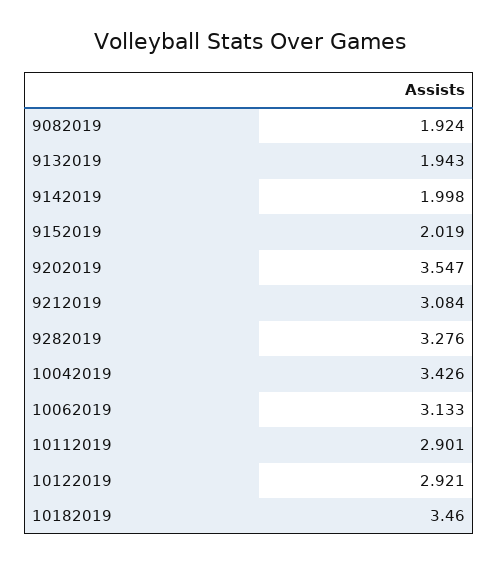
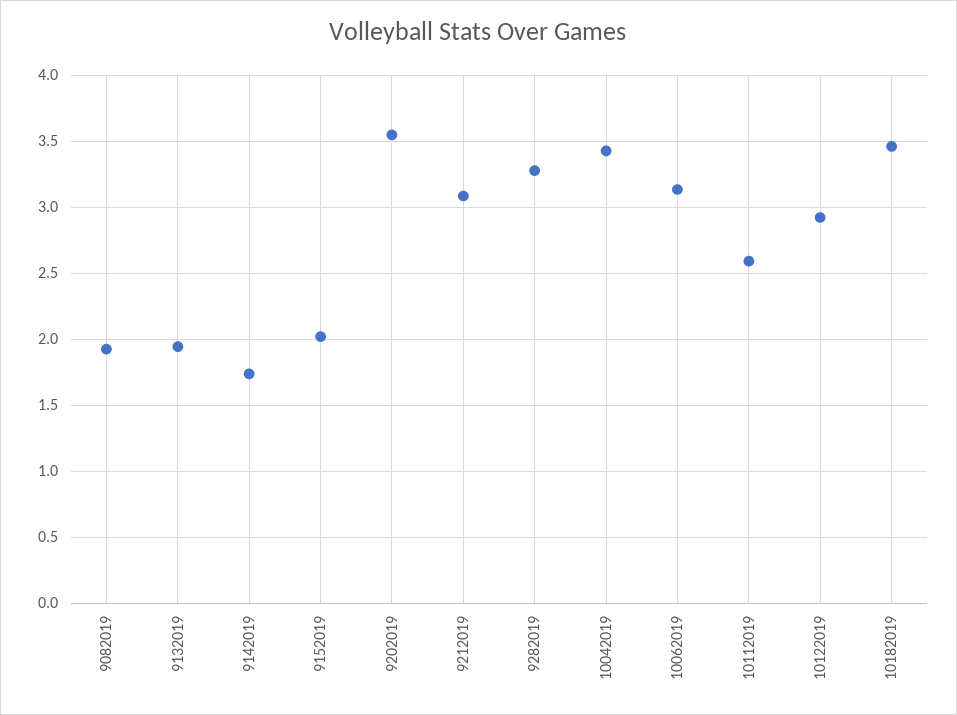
  {
    "9082019": 1.924,
    "9132019": 1.943,
-   "9142019": 1.998,
+   "9142019": 1.75,
    "9152019": 2.019,
    "9202019": 3.547,
    "9212019": 3.084,
    "9282019": 3.276,
    "10042019": 3.426,
    "10062019": 3.133,
-   "10112019": 2.901,
+   "10112019": 2.6,
    "10122019": 2.921,
    "10182019": 3.46
  }

